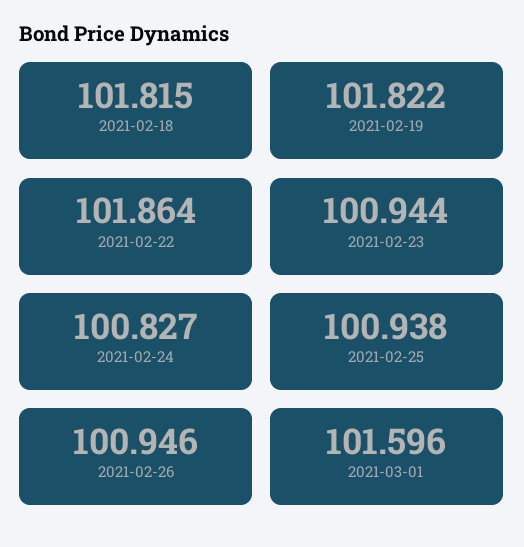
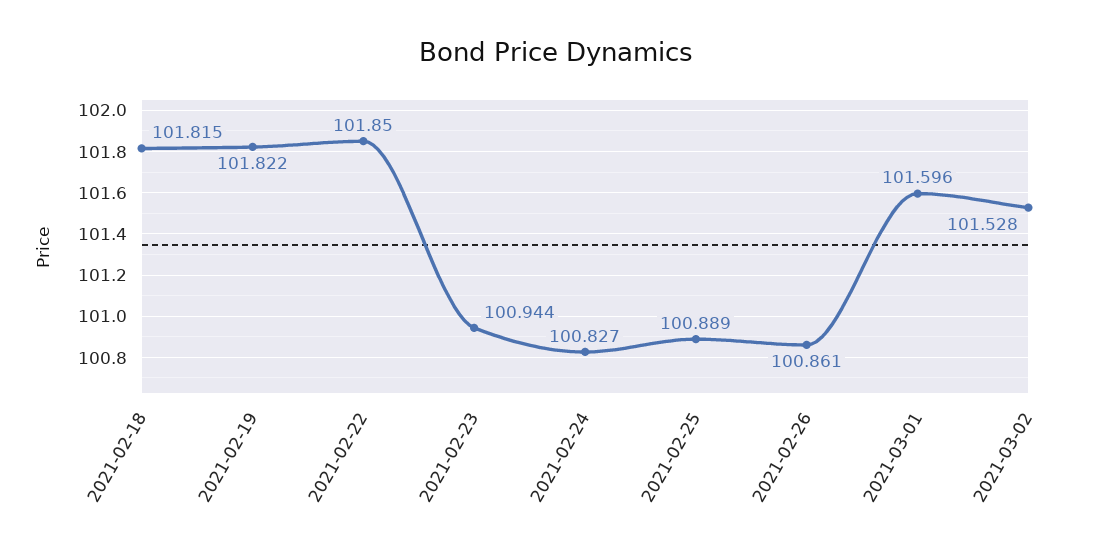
  {
    "2021-02-18": 101.815,
    "2021-02-19": 101.822,
-   "2021-02-22": 101.864,
+   "2021-02-22": 101.85,
    "2021-02-23": 100.944,
    "2021-02-24": 100.827,
-   "2021-02-25": 100.938,
+   "2021-02-25": 100.889,
-   "2021-02-26": 100.946,
+   "2021-02-26": 100.861,
-   "2021-03-01": 101.596
+   "2021-03-01": 101.596,
+   "2021-03-02": 101.528
  }

